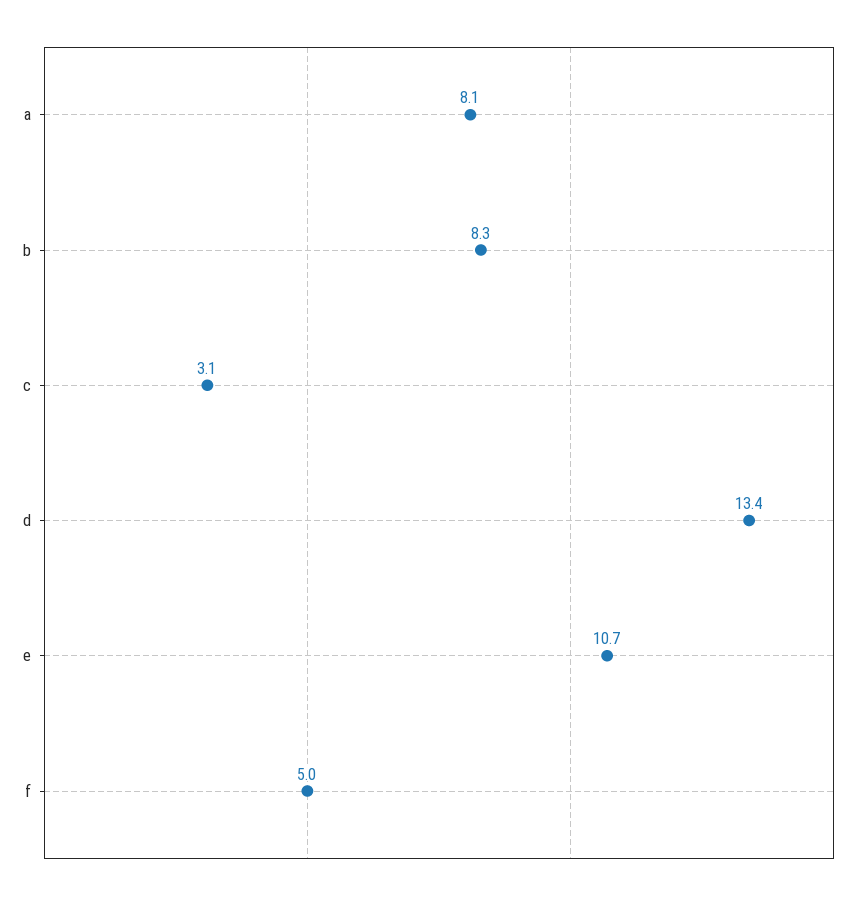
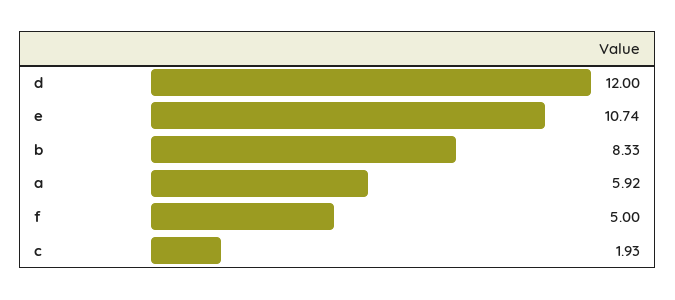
  {
-   "a": 8.1,
+   "a": 5.92,
    "b": 8.33,
-   "c": 3.1,
+   "c": 1.93,
-   "d": 13.4,
+   "d": 12,
    "e": 10.74,
    "f": 5
  }

